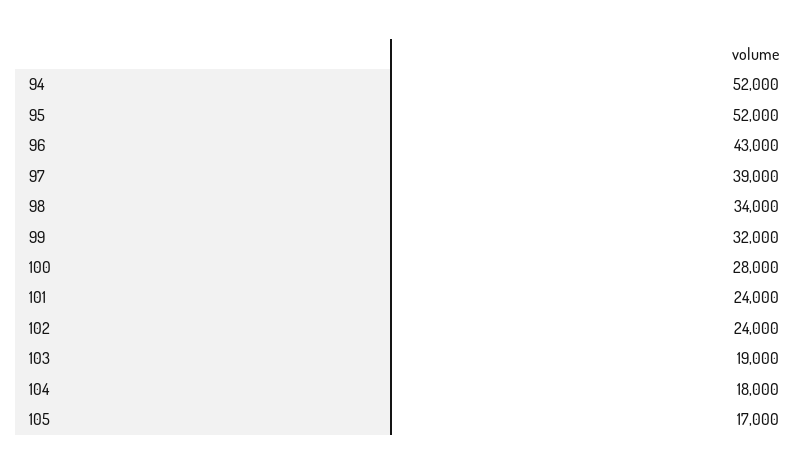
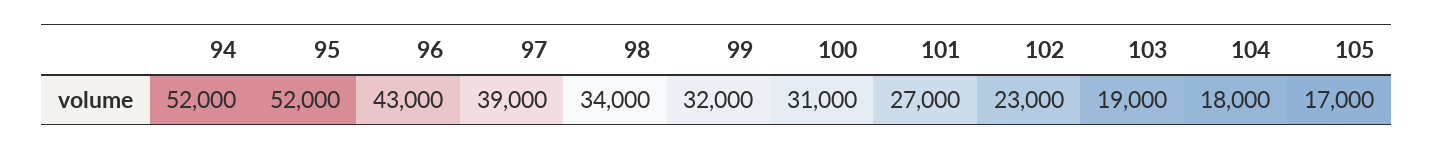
  {
    "94": 52000,
    "95": 52000,
    "96": 43000,
    "97": 39000,
    "98": 34000,
    "99": 32000,
-   "100": 28000,
+   "100": 31000,
-   "101": 24000,
+   "101": 27000,
-   "102": 24000,
+   "102": 23000,
    "103": 19000,
    "104": 18000,
    "105": 17000
  }

